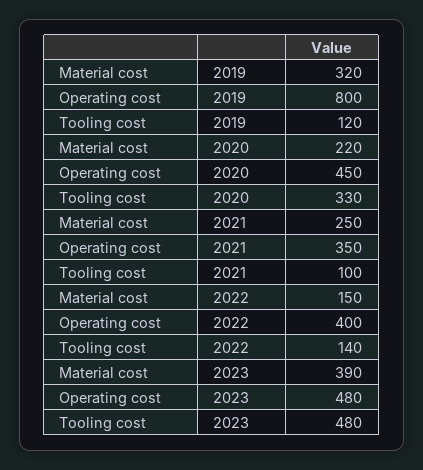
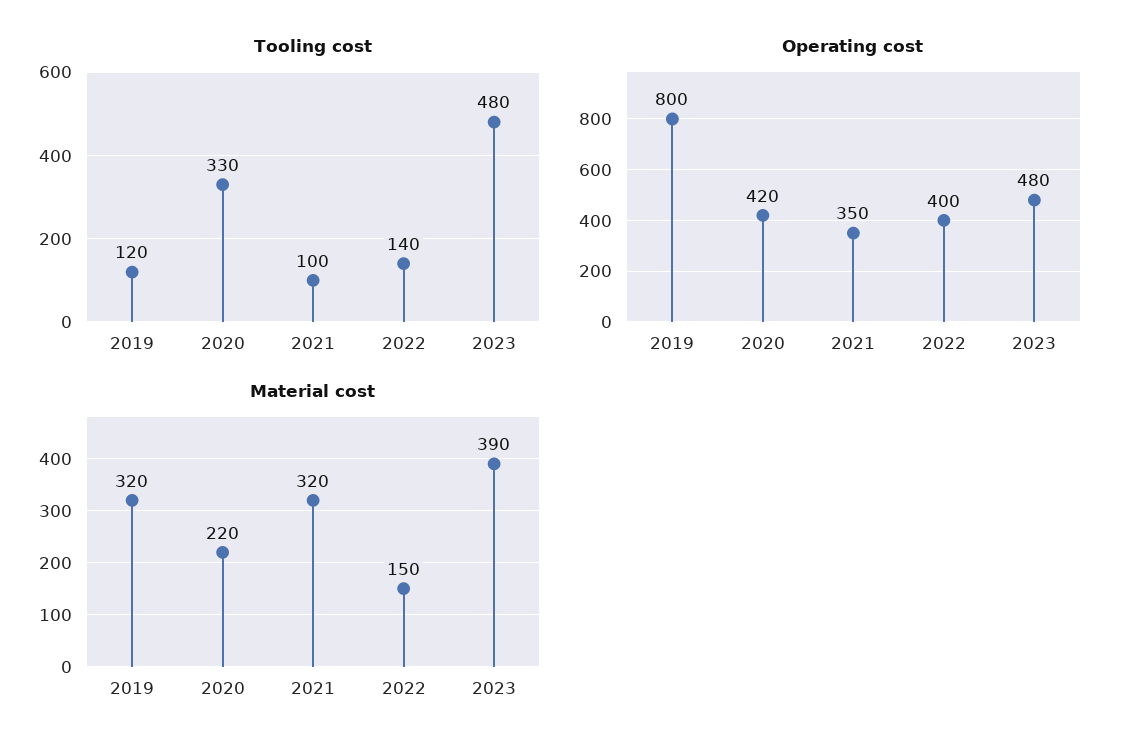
  {
    "Material cost": {
      "2019": 320,
      "2020": 220,
-     "2021": 250,
+     "2021": 320,
      "2022": 150,
      "2023": 390
    },
    "Operating cost": {
      "2019": 800,
-     "2020": 450,
+     "2020": 420,
      "2021": 350,
      "2022": 400,
      "2023": 480
    },
    "Tooling cost": {
      "2019": 120,
      "2020": 330,
      "2021": 100,
      "2022": 140,
      "2023": 480
    }
  }

